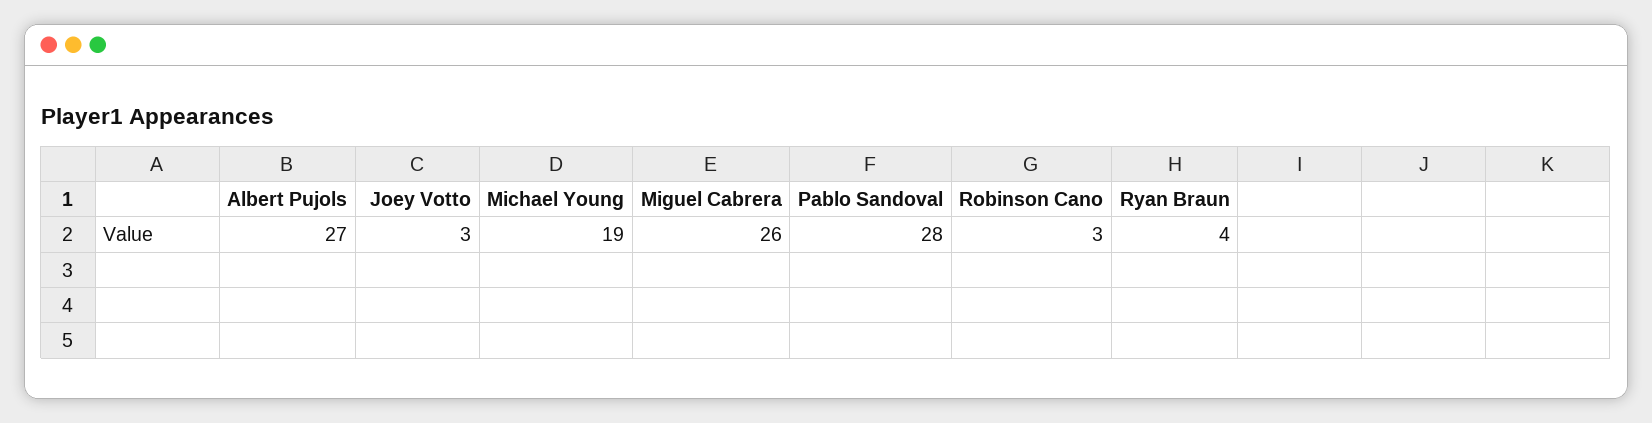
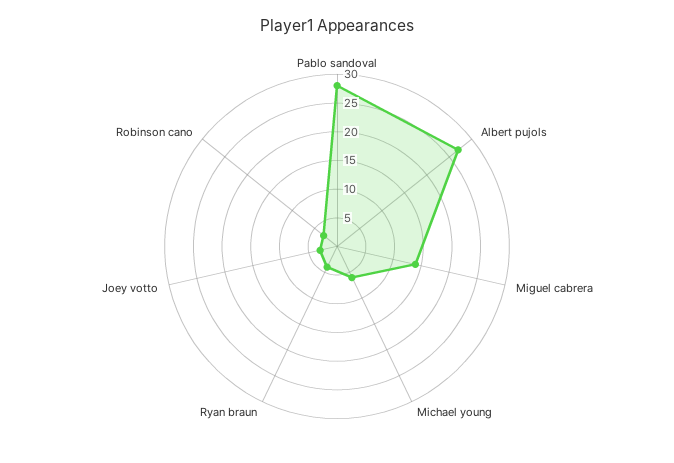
  {
    "Albert Pujols": 27,
    "Joey Votto": 3,
-   "Michael Young": 19,
+   "Michael Young": 5,
-   "Miguel Cabrera": 26,
+   "Miguel Cabrera": 15,
    "Pablo Sandoval": 28,
    "Robinson Cano": 3,
    "Ryan Braun": 4
  }

